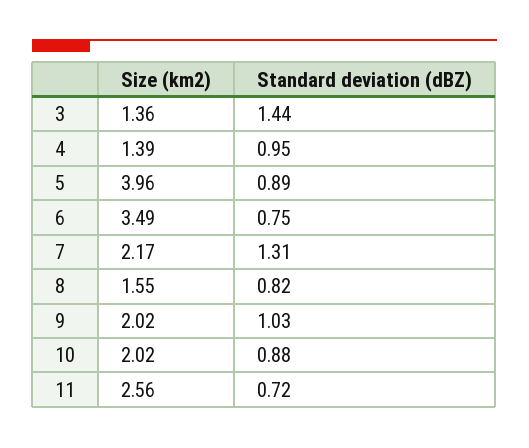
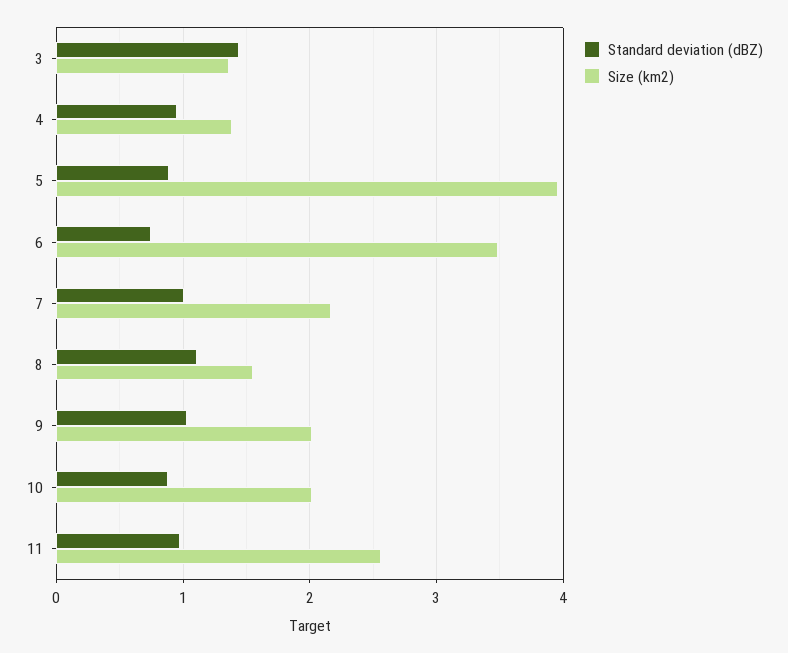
  {
    "Size (km2)": {
      "3": 1.36,
      "4": 1.39,
      "5": 3.96,
      "6": 3.49,
      "7": 2.17,
      "8": 1.55,
      "9": 2.02,
      "10": 2.02,
      "11": 2.56
    },
    "Standard deviation (dBZ)": {
      "3": 1.44,
      "4": 0.95,
      "5": 0.89,
      "6": 0.75,
-     "7": 1.31,
+     "7": 1,
-     "8": 0.82,
+     "8": 1.1,
      "9": 1.03,
      "10": 0.88,
-     "11": 0.72
+     "11": 1
    }
  }

